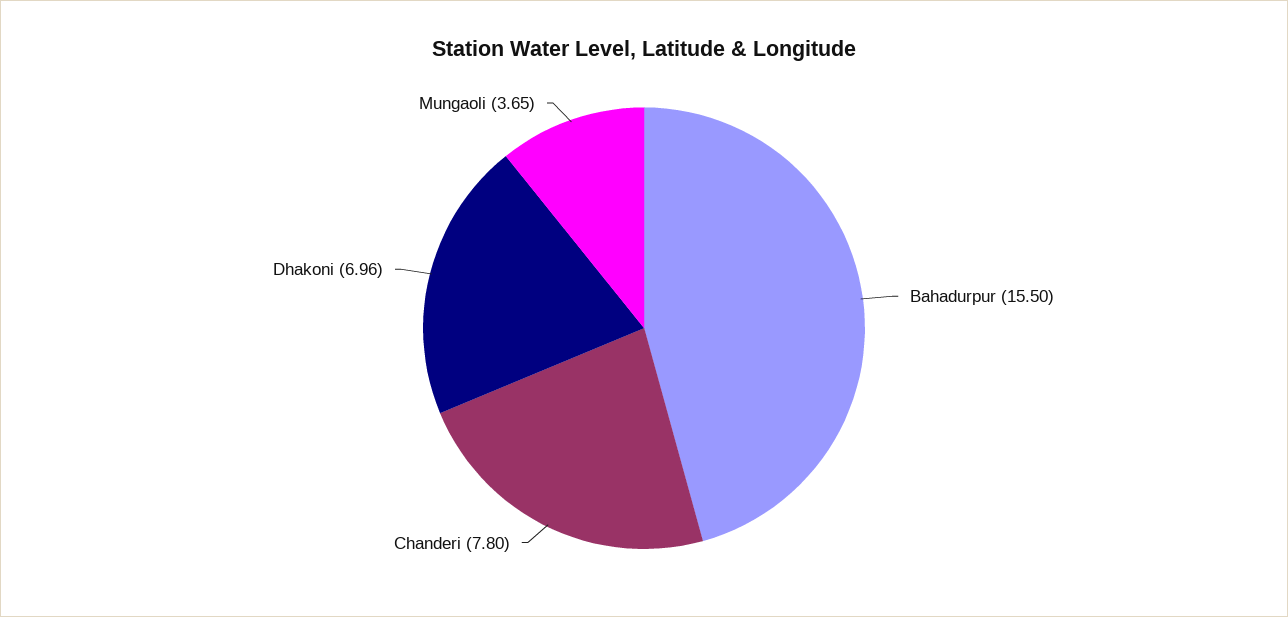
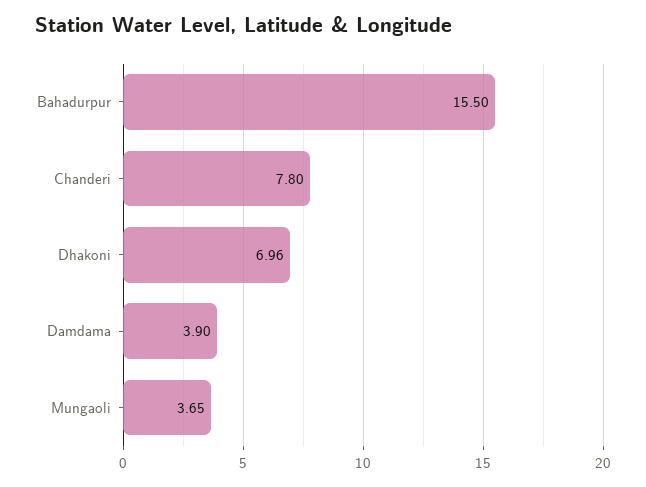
  {
    "Bahadurpur": 15.5,
    "Chanderi": 7.8,
    "Dhakoni": 6.96,
-   "Mungaoli": 3.65
+   "Mungaoli": 3.65,
+   "Damdama": 3.9
  }

